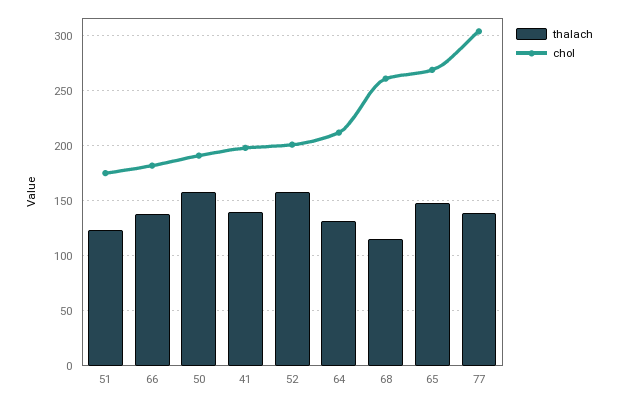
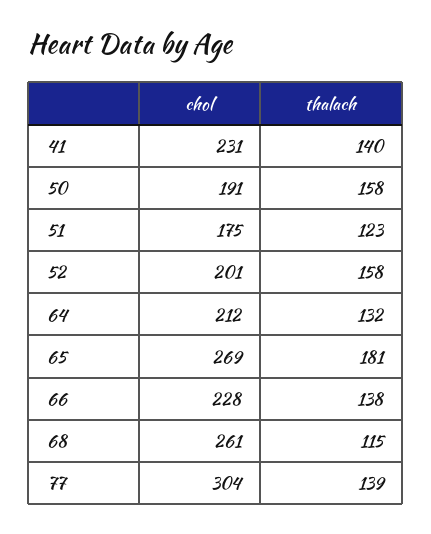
  {
    "thalach": {
      "51": 123,
      "66": 138,
      "50": 158,
      "41": 140,
      "52": 158,
      "64": 132,
      "68": 115,
-     "65": 150,
+     "65": 181,
      "77": 139
    },
    "chol": {
      "51": 175,
-     "66": 180,
+     "66": 228,
      "50": 191,
-     "41": 200,
+     "41": 231,
      "52": 201,
      "64": 212,
      "68": 261,
      "65": 269,
      "77": 304
    }
  }

